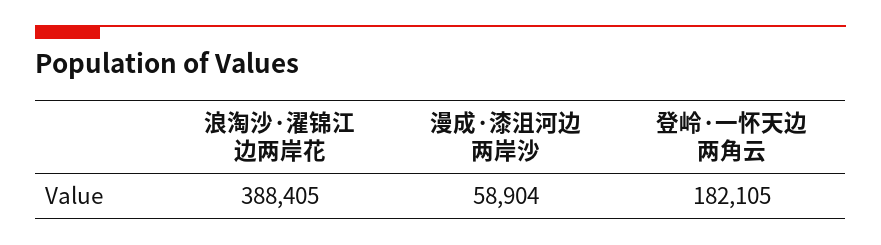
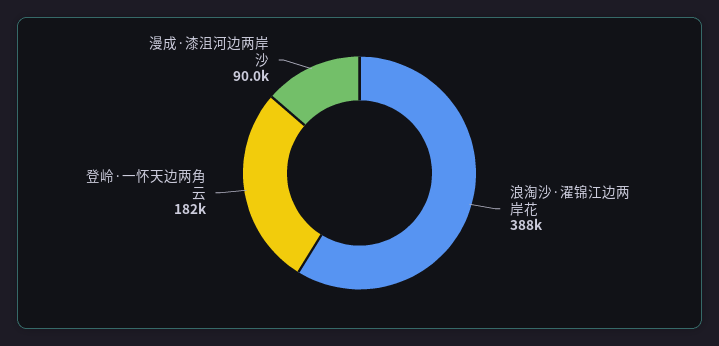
  {
    "浪淘沙·濯锦江边两岸花": 388405,
-   "漫成·漆沮河边两岸沙": 58904,
+   "漫成·漆沮河边两岸沙": 90000,
    "登岭·一怀天边两角云": 182105
  }

